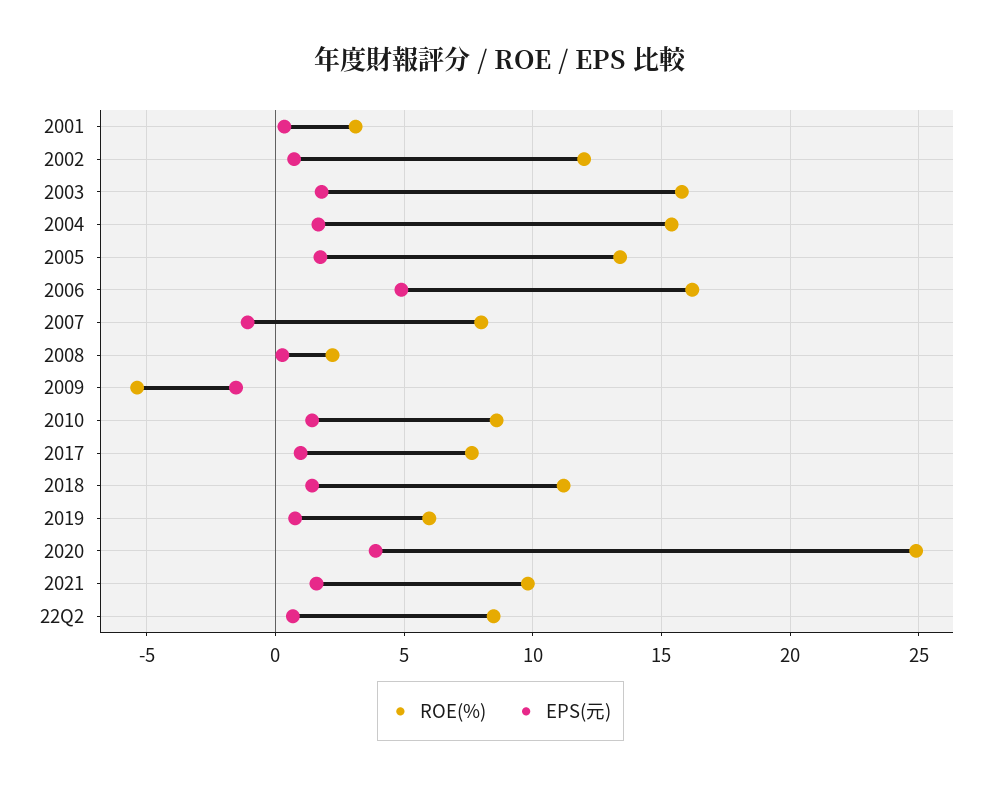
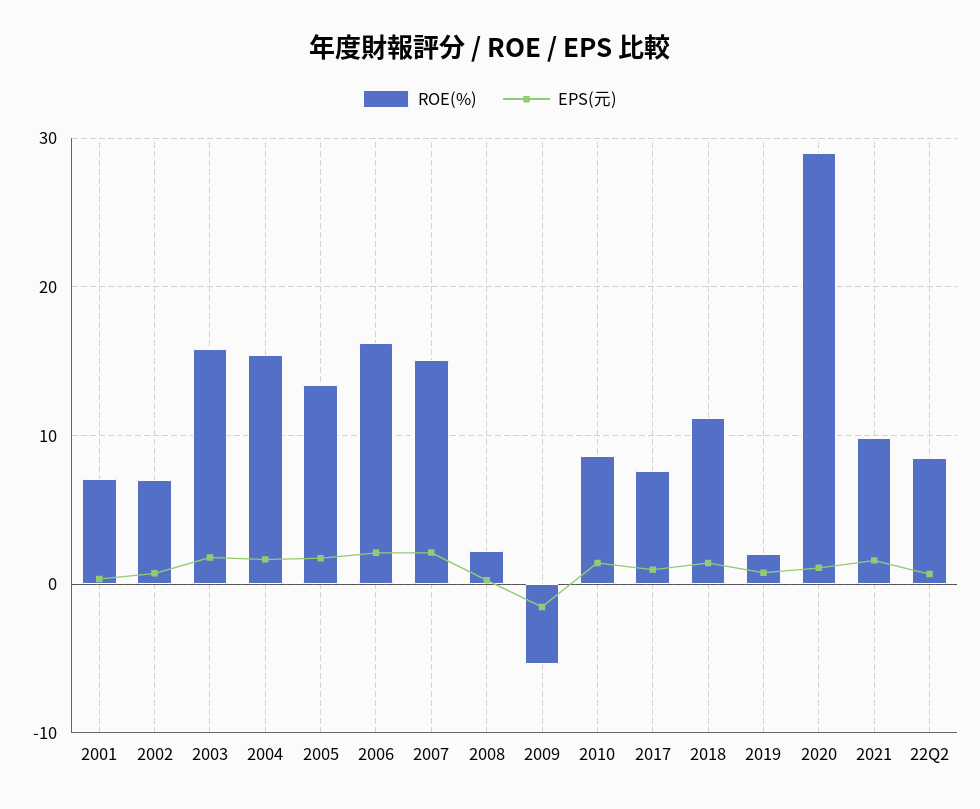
  {
    "ROE(%)": {
-     "2001": 3,
+     "2001": 7,
-     "2002": 12,
+     "2002": 7,
      "2003": 16,
      "2004": 15.5,
      "2005": 13.5,
      "2006": 16,
-     "2007": 8,
+     "2007": 15,
      "2008": 2,
      "2009": -5.5,
      "2010": 8.5,
      "2017": 7.5,
      "2018": 11,
-     "2019": 6,
+     "2019": 2,
-     "2020": 25,
+     "2020": 29,
      "2021": 10,
      "22Q2": 8.5
    },
    "EPS(元)": {
      "2001": 0.5,
      "2002": 0.5,
      "2003": 2,
      "2004": 1.5,
      "2005": 2,
-     "2006": 5,
+     "2006": 2,
-     "2007": -1,
+     "2007": 2,
      "2008": 0.5,
      "2009": -1.5,
      "2010": 1.5,
      "2017": 1,
      "2018": 1.5,
      "2019": 1,
-     "2020": 4,
+     "2020": 1,
      "2021": 1.5,
      "22Q2": 0.5
    }
  }

